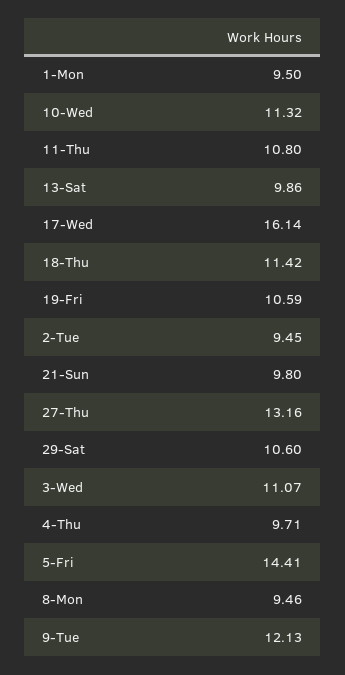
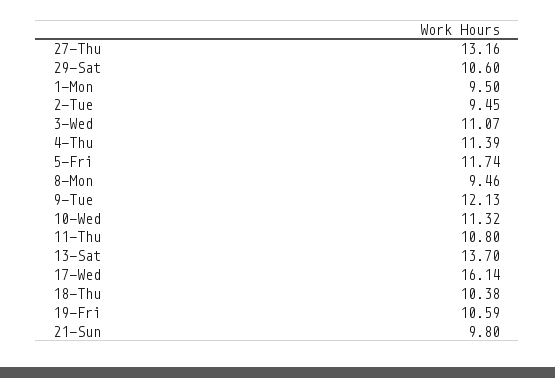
  {
    "1-Mon": 9.5,
    "10-Wed": 11.32,
    "11-Thu": 10.8,
-   "13-Sat": 9.86,
+   "13-Sat": 13.7,
    "17-Wed": 16.14,
-   "18-Thu": 11.42,
+   "18-Thu": 10.38,
    "19-Fri": 10.59,
    "2-Tue": 9.45,
    "21-Sun": 9.8,
    "27-Thu": 13.16,
    "29-Sat": 10.6,
    "3-Wed": 11.07,
-   "4-Thu": 9.71,
+   "4-Thu": 11.39,
-   "5-Fri": 14.41,
+   "5-Fri": 11.74,
    "8-Mon": 9.46,
    "9-Tue": 12.13
  }

